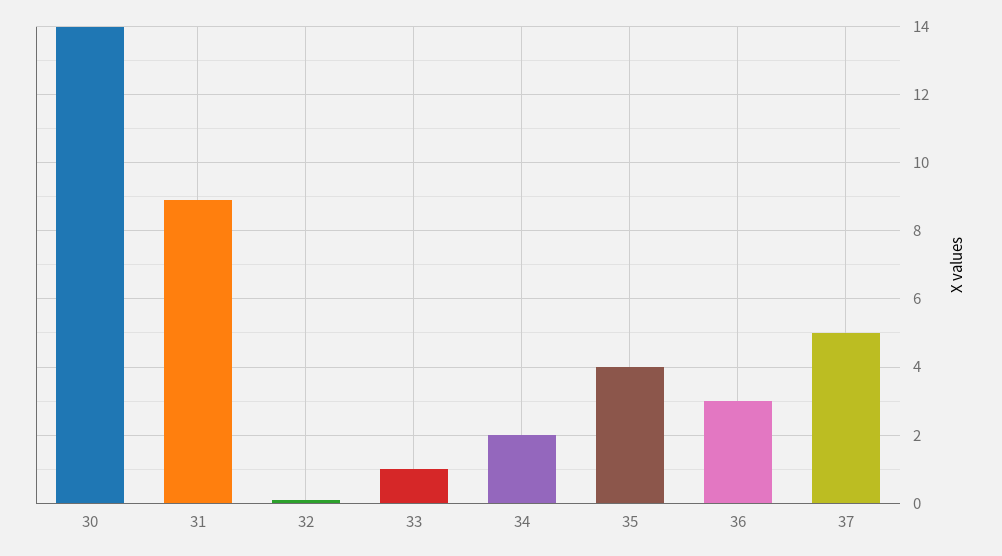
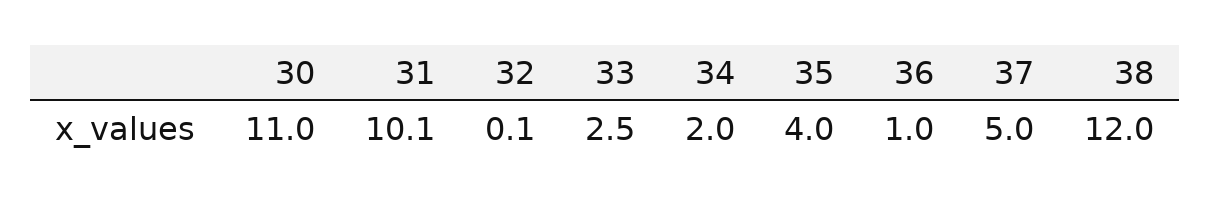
  {
-   "30": 14,
+   "30": 11,
-   "31": 9,
+   "31": 10.1,
    "32": 0.1,
-   "33": 1,
+   "33": 2.5,
    "34": 2,
    "35": 4,
-   "36": 3,
+   "36": 1,
-   "37": 5
+   "37": 5,
+   "38": 12
  }

